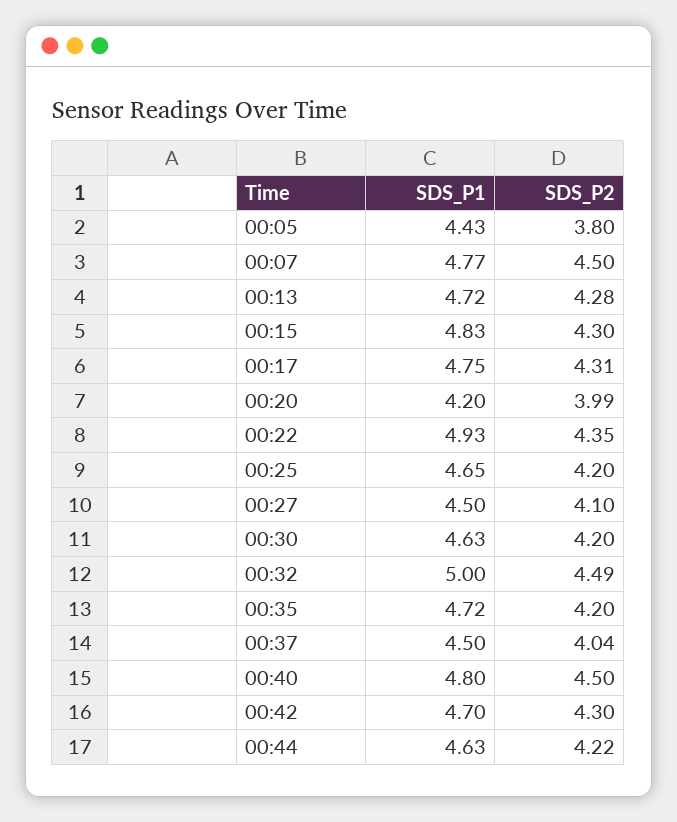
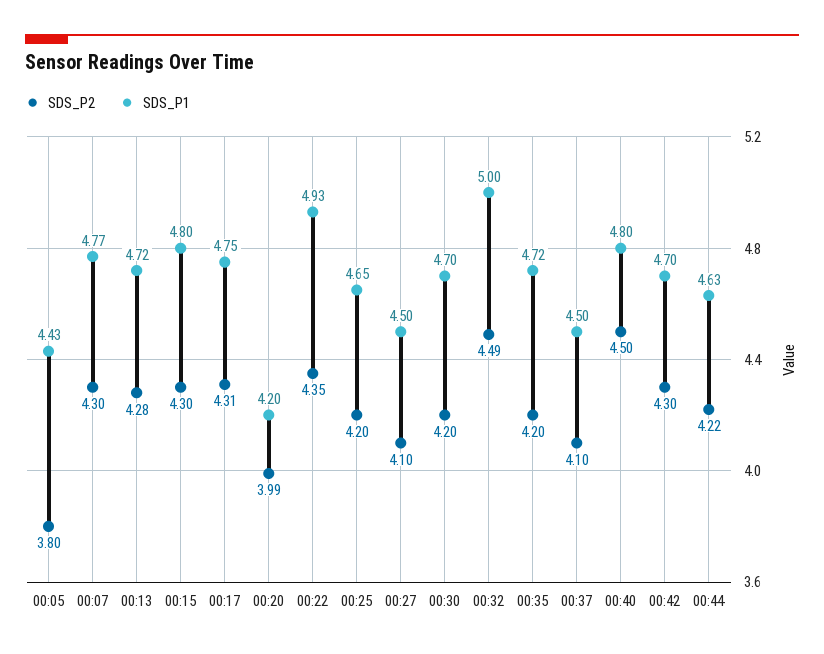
  {
    "SDS_P1": {
      "00:05": 4.43,
      "00:07": 4.77,
      "00:13": 4.72,
-     "00:15": 4.83,
+     "00:15": 4.8,
      "00:17": 4.75,
      "00:20": 4.2,
      "00:22": 4.93,
      "00:25": 4.65,
      "00:27": 4.5,
-     "00:30": 4.63,
+     "00:30": 4.7,
      "00:32": 5,
      "00:35": 4.72,
      "00:37": 4.5,
      "00:40": 4.8,
      "00:42": 4.7,
      "00:44": 4.63
    },
    "SDS_P2": {
      "00:05": 3.8,
-     "00:07": 4.5,
+     "00:07": 4.3,
      "00:13": 4.28,
      "00:15": 4.3,
      "00:17": 4.31,
      "00:20": 3.99,
      "00:22": 4.35,
      "00:25": 4.2,
      "00:27": 4.1,
      "00:30": 4.2,
      "00:32": 4.49,
      "00:35": 4.2,
-     "00:37": 4.04,
+     "00:37": 4.1,
      "00:40": 4.5,
      "00:42": 4.3,
      "00:44": 4.22
    }
  }

